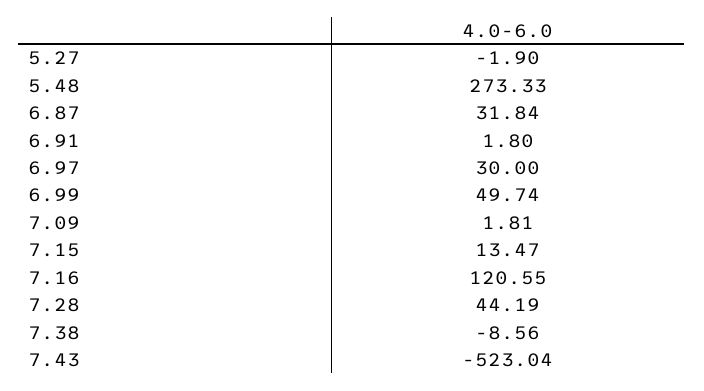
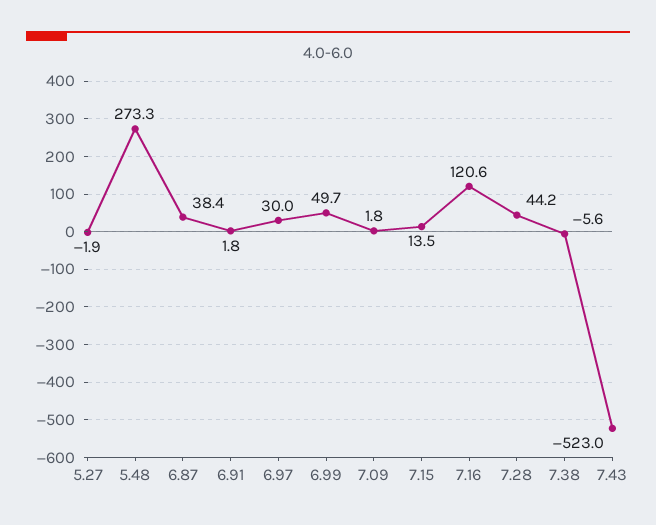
  {
    "5.27": -1.9,
    "5.48": 273.33,
-   "6.87": 31.84,
+   "6.87": 38.4,
    "6.91": 1.8,
    "6.97": 30,
    "6.99": 49.74,
    "7.09": 1.81,
    "7.15": 13.47,
    "7.16": 120.55,
    "7.28": 44.19,
-   "7.38": -8.56,
+   "7.38": -5.6,
    "7.43": -523.04
  }

